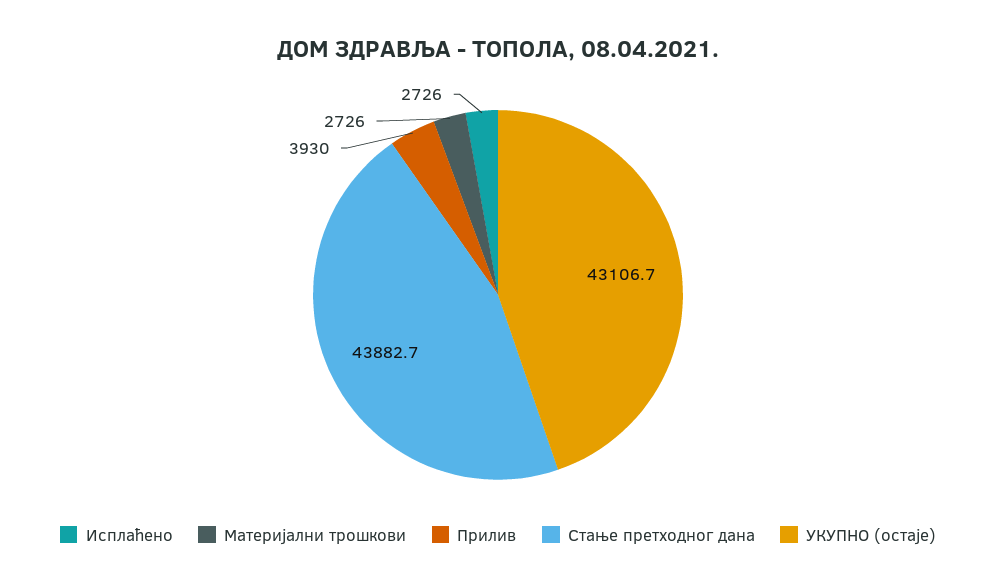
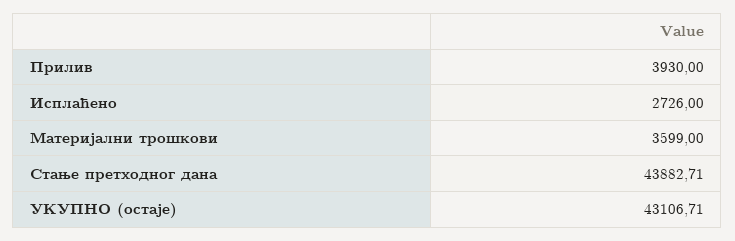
  {
    "Исплаћено": 2726,
-   "Материјални трошкови": 2726,
+   "Материјални трошкови": 3599,
    "Прилив": 3930,
    "Стање претходног дана": 43882.71,
    "УКУПНО (остаје)": 43106.71
  }

